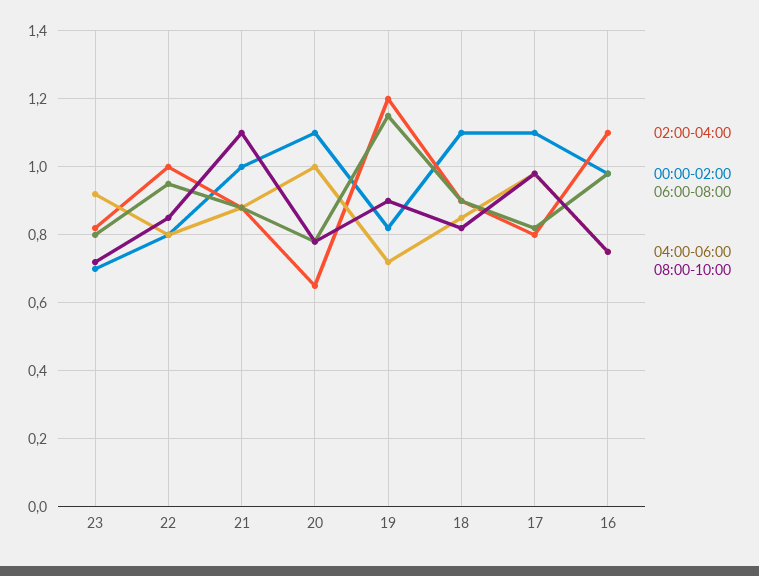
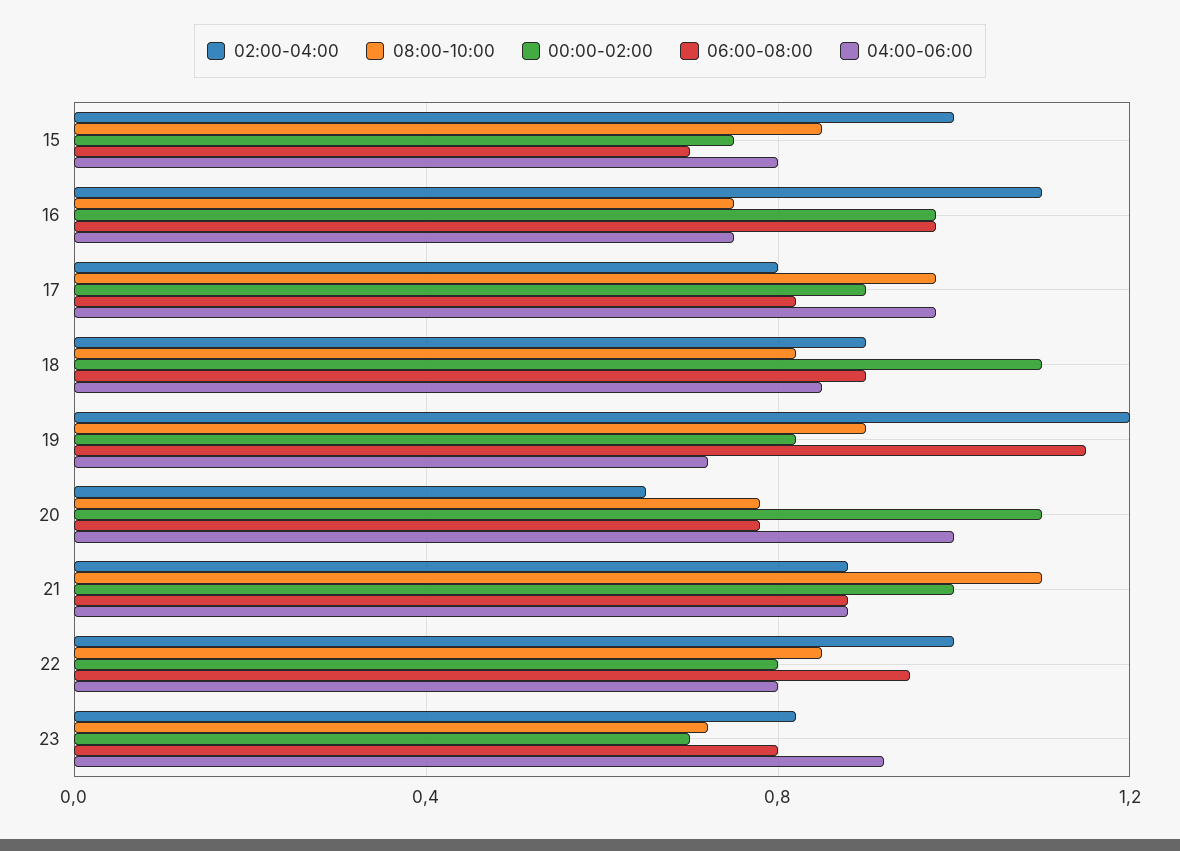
  {
    "02:00-04:00": {
      "23": 0.8,
      "22": 1,
      "21": 0.9,
      "20": 0.65,
      "19": 1.2,
      "18": 0.9,
      "17": 0.8,
-     "16": 1.1
+     "16": 1.1,
+     "15": 1
    },
    "00:00-02:00": {
      "23": 0.7,
      "22": 0.8,
      "21": 1,
      "20": 1.1,
      "19": 0.8,
      "18": 1.1,
-     "17": 1.1,
+     "17": 0.9,
-     "16": 1
+     "16": 1,
+     "15": 0.75
    },
    "06:00-08:00": {
      "23": 0.8,
      "22": 0.95,
      "21": 0.9,
      "20": 0.8,
      "19": 1.15,
      "18": 0.9,
      "17": 0.8,
-     "16": 1
+     "16": 1,
+     "15": 0.7
    },
    "04:00-06:00": {
      "23": 0.9,
      "22": 0.8,
      "21": 0.9,
      "20": 1,
      "19": 0.7,
      "18": 0.85,
      "17": 1,
-     "16": 0.75
+     "16": 0.75,
+     "15": 0.8
    },
    "08:00-10:00": {
      "23": 0.7,
      "22": 0.85,
      "21": 1.1,
      "20": 0.8,
      "19": 0.9,
      "18": 0.8,
      "17": 1,
-     "16": 0.75
+     "16": 0.75,
+     "15": 0.85
    }
  }

